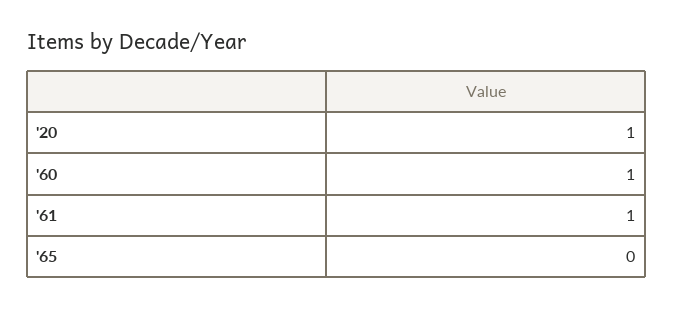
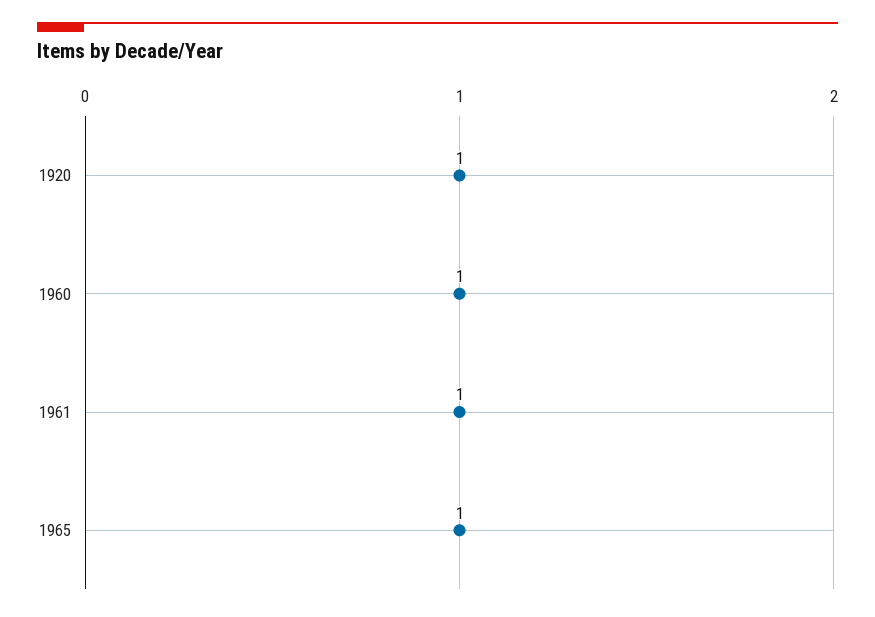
  {
    "'20": 1,
    "'60": 1,
    "'61": 1,
-   "'65": 0
+   "'65": 1
  }

